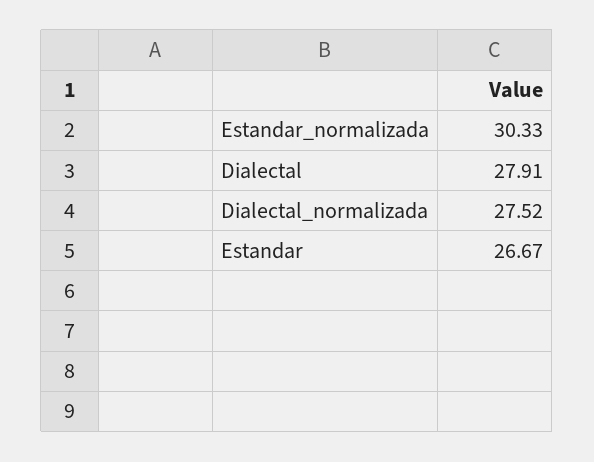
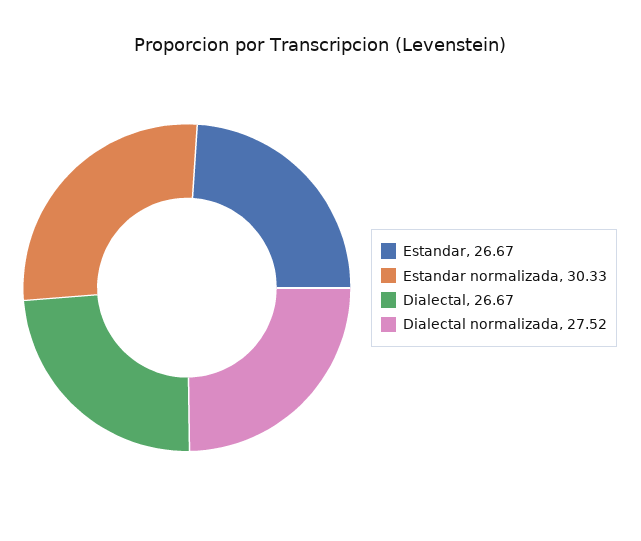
  {
    "Estandar_normalizada": 30.33,
-   "Dialectal": 27.91,
+   "Dialectal": 26.67,
    "Dialectal_normalizada": 27.52,
    "Estandar": 26.67
  }

